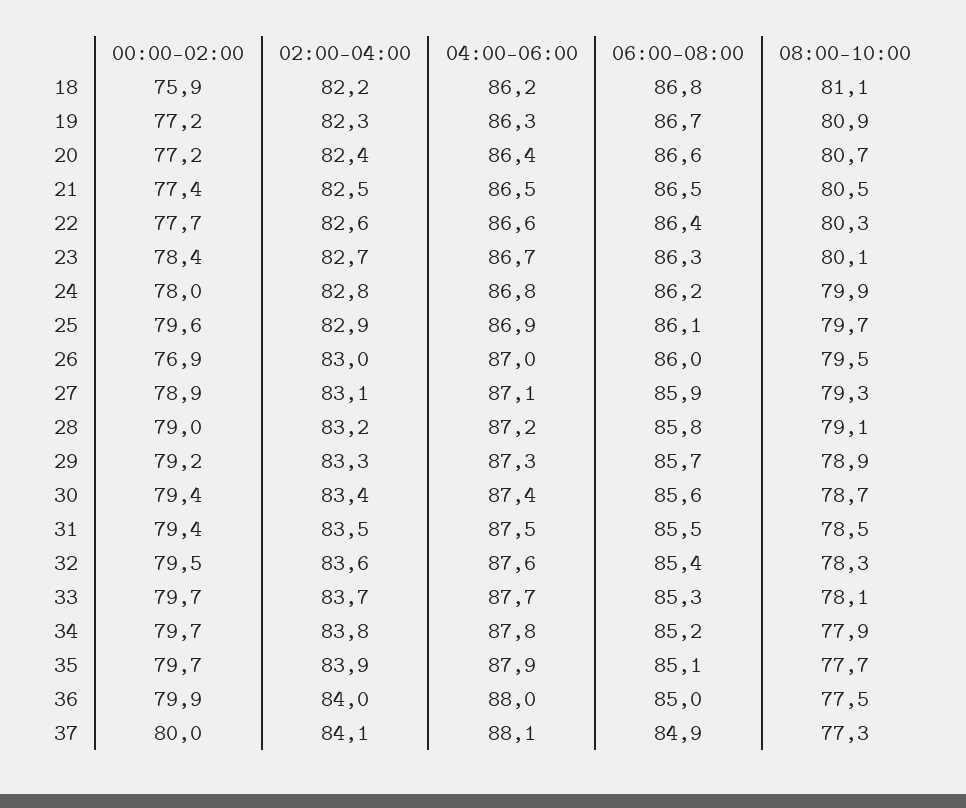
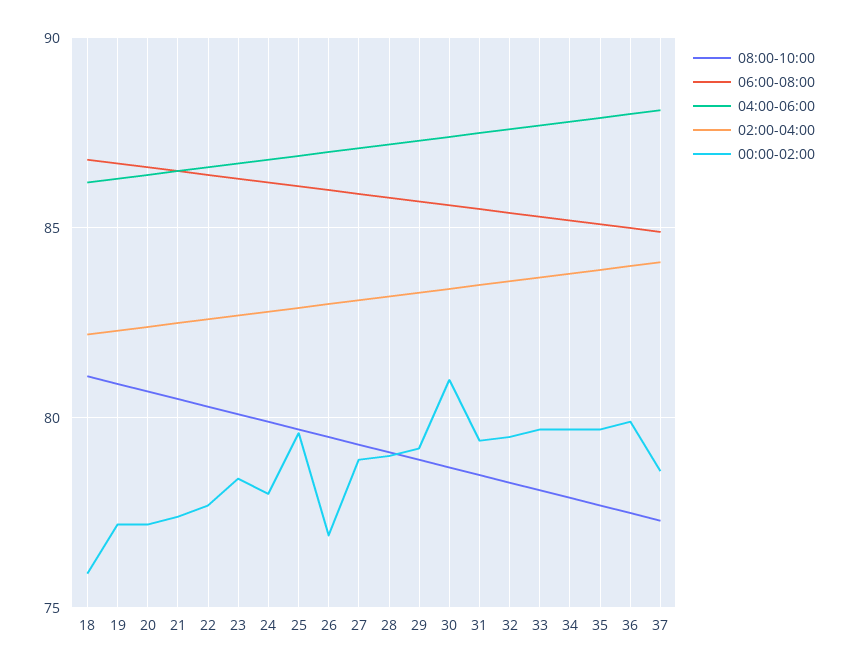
  {
    "00:00-02:00": {
      "18": 75.9,
      "19": 77.2,
      "20": 77.2,
      "21": 77.4,
      "22": 77.7,
      "23": 78.4,
      "24": 78,
      "25": 79.6,
      "26": 76.9,
      "27": 78.9,
      "28": 79,
      "29": 79.2,
-     "30": 79.4,
+     "30": 81,
      "31": 79.4,
      "32": 79.5,
      "33": 79.7,
      "34": 79.7,
      "35": 79.7,
      "36": 79.9,
-     "37": 80
+     "37": 78.5
    },
    "02:00-04:00": {
      "18": 82.2,
      "19": 82.3,
      "20": 82.4,
      "21": 82.5,
      "22": 82.6,
      "23": 82.7,
      "24": 82.8,
      "25": 82.9,
      "26": 83,
      "27": 83.1,
      "28": 83.2,
      "29": 83.3,
      "30": 83.4,
      "31": 83.5,
      "32": 83.6,
      "33": 83.7,
      "34": 83.8,
      "35": 83.9,
      "36": 84,
      "37": 84.1
    },
    "04:00-06:00": {
      "18": 86.2,
      "19": 86.3,
      "20": 86.4,
      "21": 86.5,
      "22": 86.6,
      "23": 86.7,
      "24": 86.8,
      "25": 86.9,
      "26": 87,
      "27": 87.1,
      "28": 87.2,
      "29": 87.3,
      "30": 87.4,
      "31": 87.5,
      "32": 87.6,
      "33": 87.7,
      "34": 87.8,
      "35": 87.9,
      "36": 88,
      "37": 88.1
    },
    "06:00-08:00": {
      "18": 86.8,
      "19": 86.7,
      "20": 86.6,
      "21": 86.5,
      "22": 86.4,
      "23": 86.3,
      "24": 86.2,
      "25": 86.1,
      "26": 86,
      "27": 85.9,
      "28": 85.8,
      "29": 85.7,
      "30": 85.6,
      "31": 85.5,
      "32": 85.4,
      "33": 85.3,
      "34": 85.2,
      "35": 85.1,
      "36": 85,
      "37": 84.9
    },
    "08:00-10:00": {
      "18": 81.1,
      "19": 80.9,
      "20": 80.7,
      "21": 80.5,
      "22": 80.3,
      "23": 80.1,
      "24": 79.9,
      "25": 79.7,
      "26": 79.5,
      "27": 79.3,
      "28": 79.1,
      "29": 78.9,
      "30": 78.7,
      "31": 78.5,
      "32": 78.3,
      "33": 78.1,
      "34": 77.9,
      "35": 77.7,
      "36": 77.5,
      "37": 77.3
    }
  }

